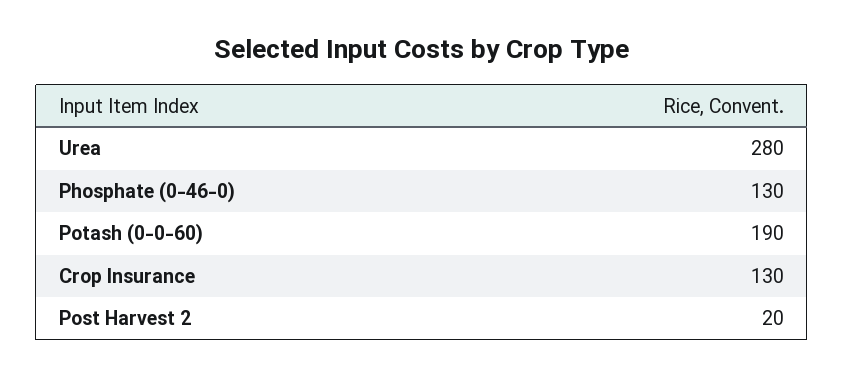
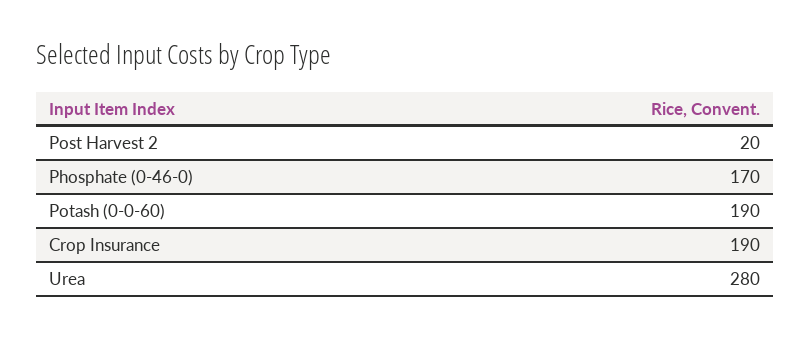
  {
    "Urea": 280,
-   "Phosphate (0-46-0)": 130,
+   "Phosphate (0-46-0)": 170,
    "Potash (0-0-60)": 190,
-   "Crop Insurance": 130,
+   "Crop Insurance": 190,
    "Post Harvest 2": 20
  }

